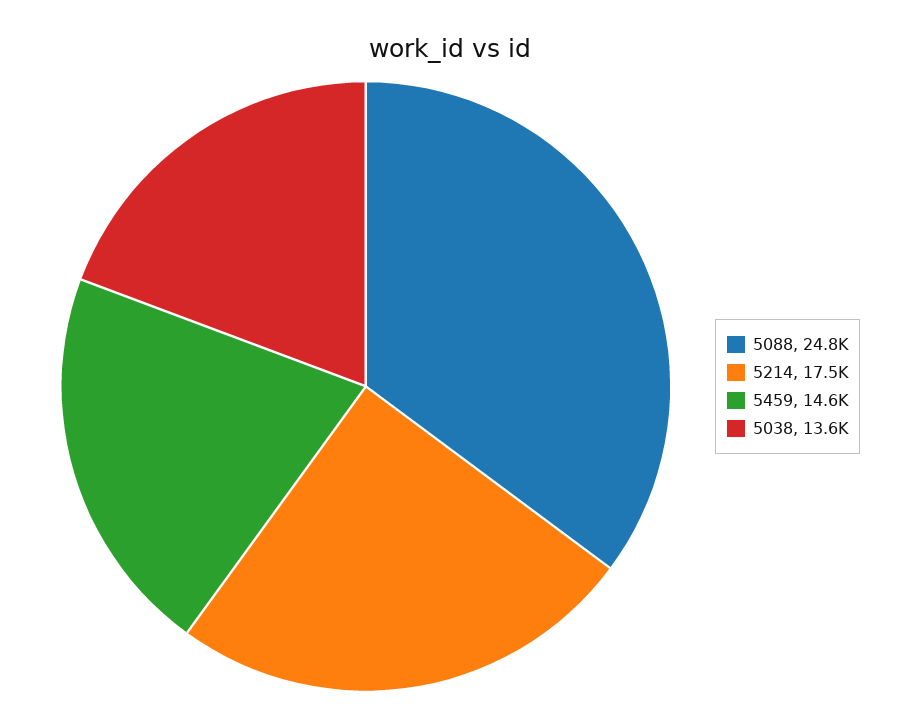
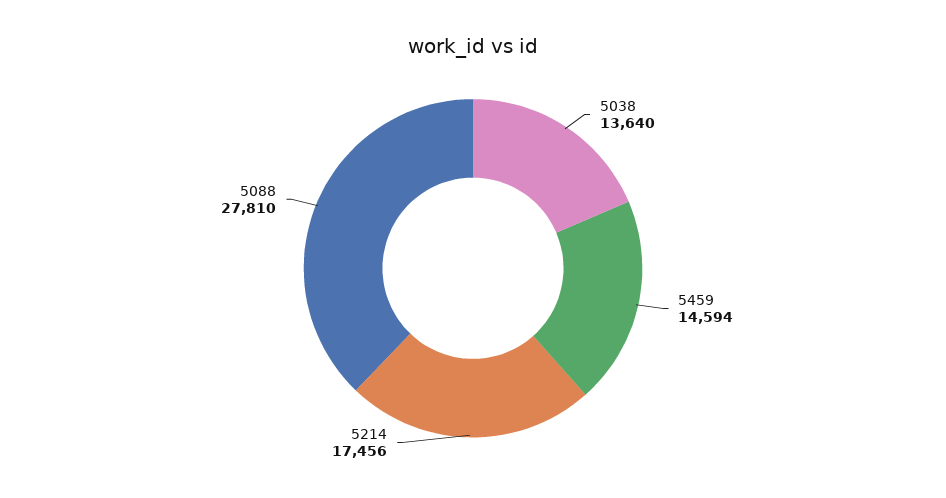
  {
-   "5088": 24800,
+   "5088": 27810,
    "5214": 17456,
    "5459": 14594,
    "5038": 13640
  }

